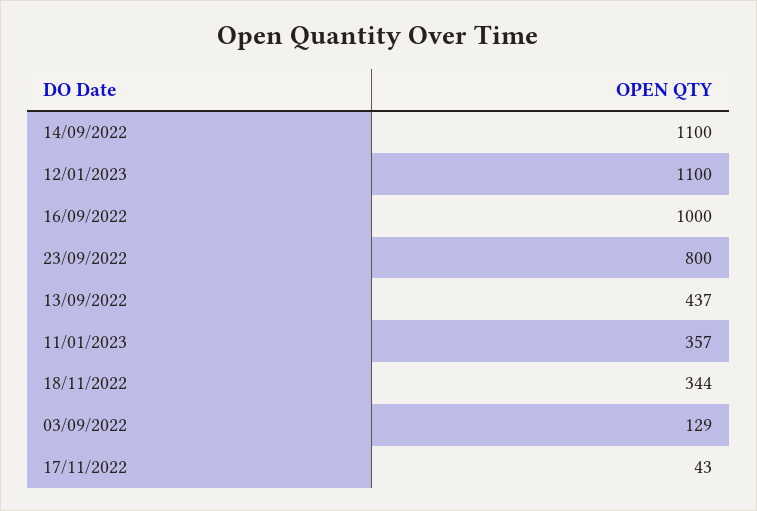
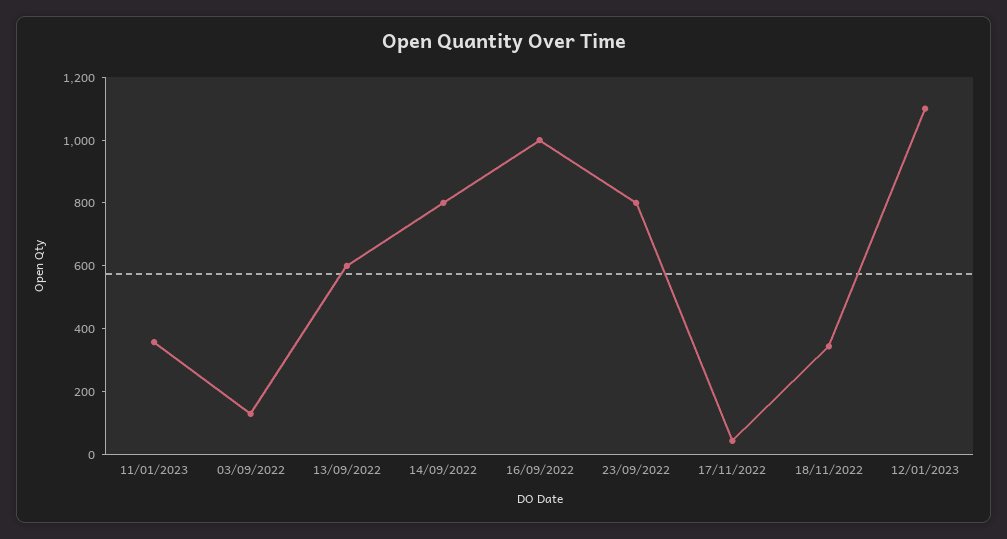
  {
-   "14/09/2022": 1100,
+   "14/09/2022": 800,
    "12/01/2023": 1100,
    "16/09/2022": 1000,
    "23/09/2022": 800,
-   "13/09/2022": 437,
+   "13/09/2022": 600,
    "11/01/2023": 357,
    "18/11/2022": 344,
    "03/09/2022": 129,
    "17/11/2022": 43
  }

